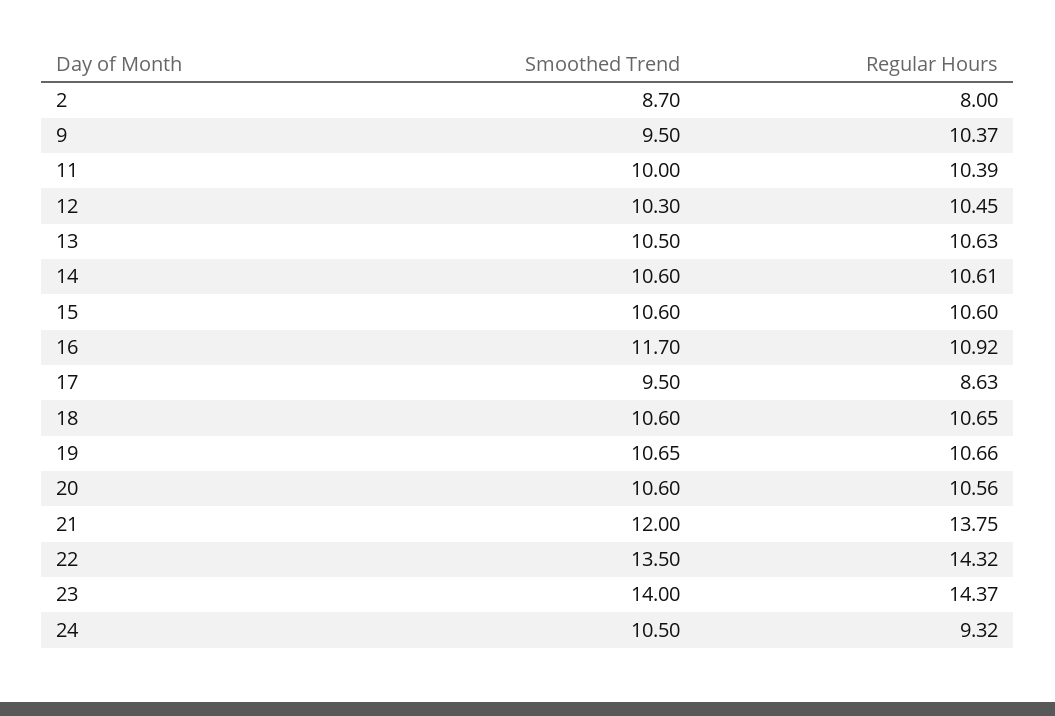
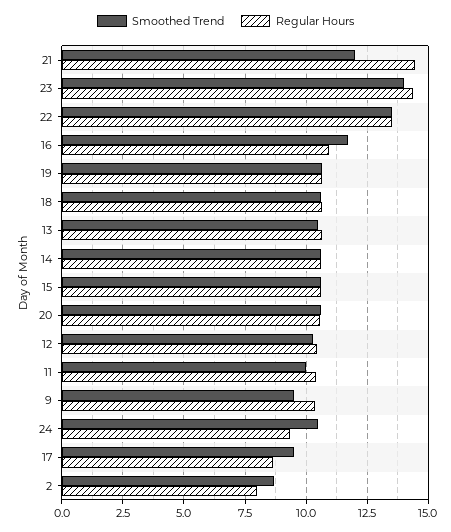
  {
    "Smoothed Trend": {
      "2": 8.7,
      "9": 9.5,
      "11": 10,
      "12": 10.3,
      "13": 10.5,
      "14": 10.6,
      "15": 10.6,
      "16": 11.7,
      "17": 9.5,
      "18": 10.6,
      "19": 10.65,
      "20": 10.6,
      "21": 12,
      "22": 13.5,
      "23": 14,
      "24": 10.5
    },
    "Regular Hours": {
      "2": 8,
      "9": 10.37,
      "11": 10.39,
      "12": 10.45,
      "13": 10.63,
      "14": 10.61,
      "15": 10.6,
      "16": 10.92,
      "17": 8.63,
      "18": 10.65,
      "19": 10.66,
      "20": 10.56,
-     "21": 13.75,
+     "21": 14.5,
-     "22": 14.32,
+     "22": 13.5,
      "23": 14.37,
      "24": 9.32
    }
  }

